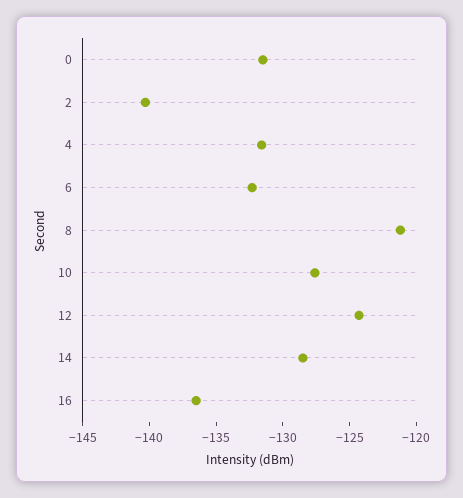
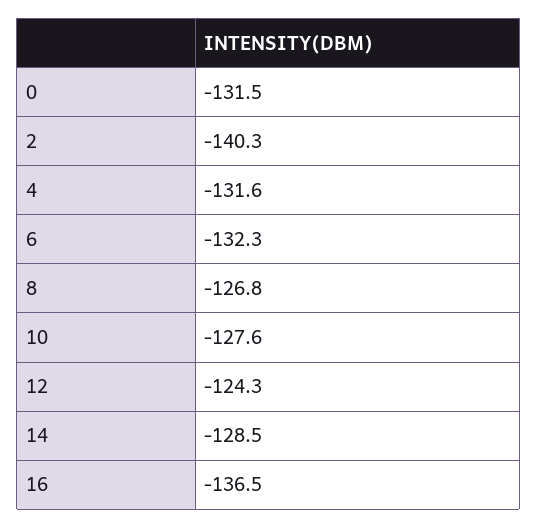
  {
    "0": -131.5,
    "2": -140.3,
    "4": -131.6,
    "6": -132.3,
-   "8": -121,
+   "8": -126.8,
    "10": -127.6,
    "12": -124.3,
    "14": -128.5,
    "16": -136.5
  }

